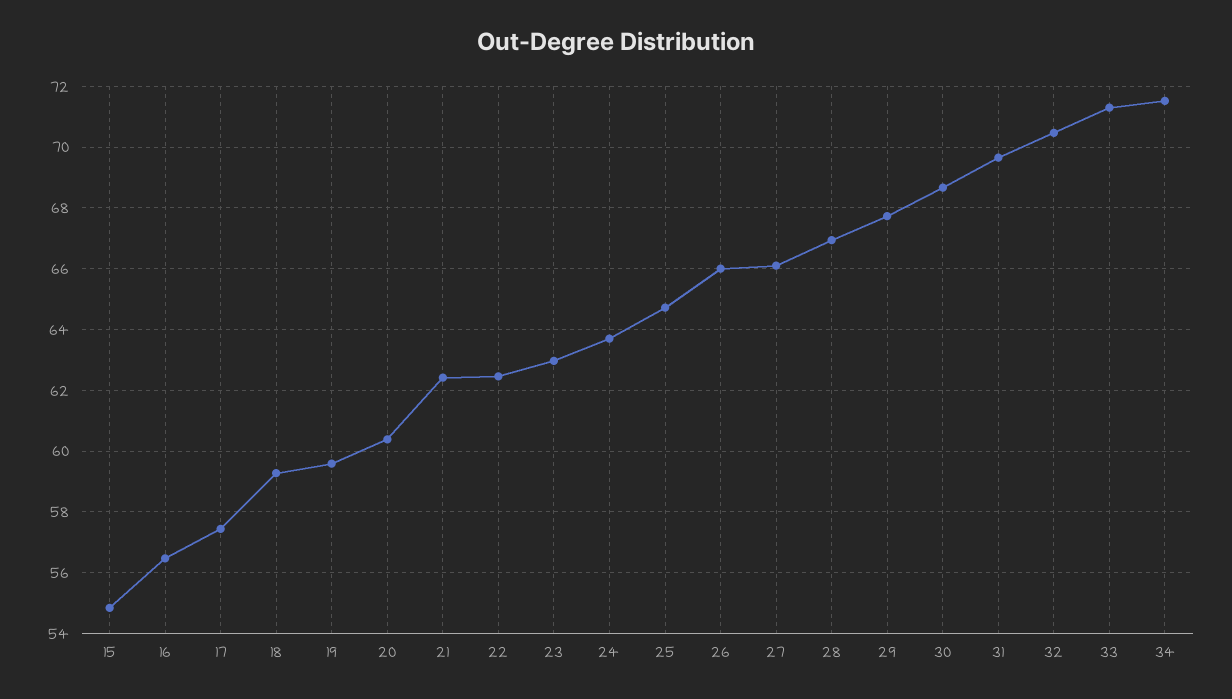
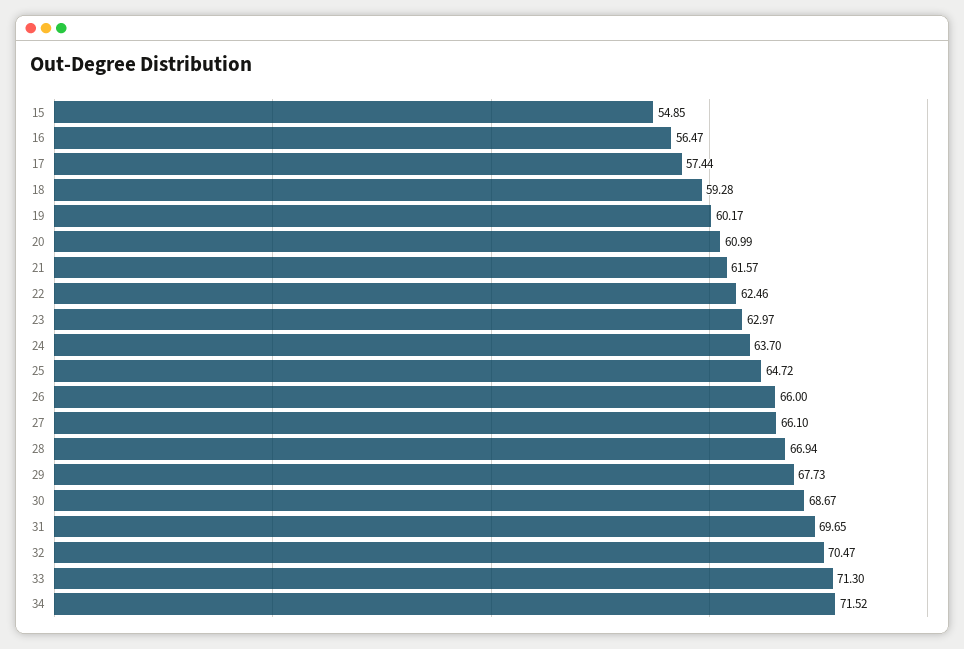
  {
    "15": 54.85,
    "16": 56.47,
    "17": 57.44,
    "18": 59.28,
-   "19": 59.6,
+   "19": 60.17,
-   "20": 60.4,
+   "20": 60.99,
-   "21": 62.4,
+   "21": 61.57,
    "22": 62.46,
    "23": 62.97,
    "24": 63.7,
    "25": 64.72,
    "26": 66,
    "27": 66.1,
    "28": 66.94,
    "29": 67.73,
    "30": 68.67,
    "31": 69.65,
    "32": 70.47,
    "33": 71.3,
    "34": 71.52
  }

